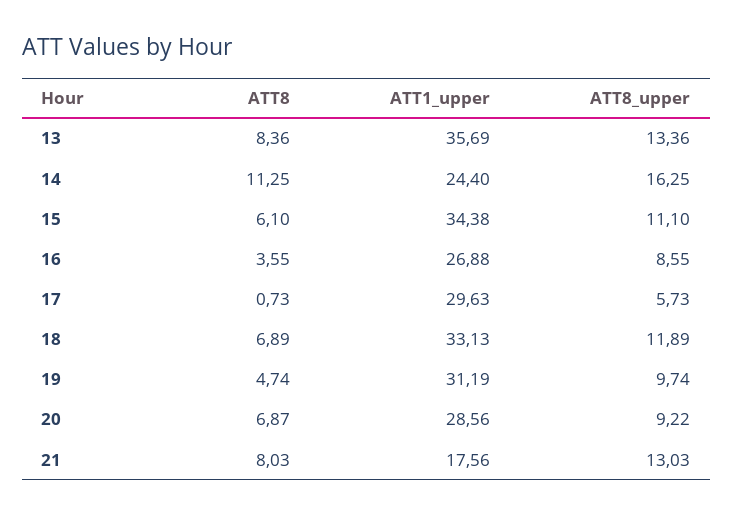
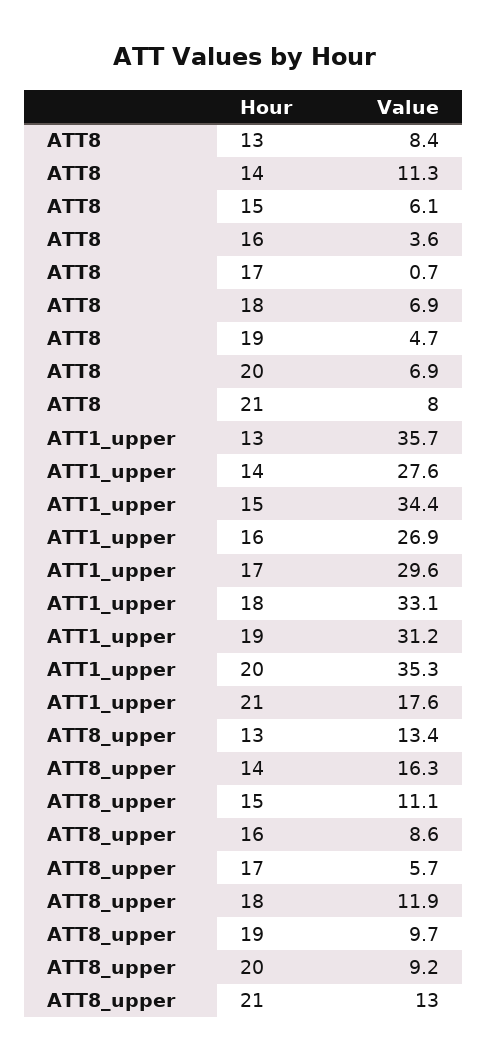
  {
    "ATT8": {
      "13": 8.36,
      "14": 11.25,
      "15": 6.1,
      "16": 3.55,
      "17": 0.73,
      "18": 6.89,
      "19": 4.74,
      "20": 6.87,
      "21": 8.03
    },
    "ATT1_upper": {
      "13": 35.69,
-     "14": 24.4,
+     "14": 27.6,
      "15": 34.38,
      "16": 26.88,
      "17": 29.63,
      "18": 33.13,
      "19": 31.19,
-     "20": 28.56,
+     "20": 35.3,
      "21": 17.56
    },
    "ATT8_upper": {
      "13": 13.36,
      "14": 16.25,
      "15": 11.1,
      "16": 8.55,
      "17": 5.73,
      "18": 11.89,
      "19": 9.74,
      "20": 9.22,
      "21": 13.03
    }
  }

